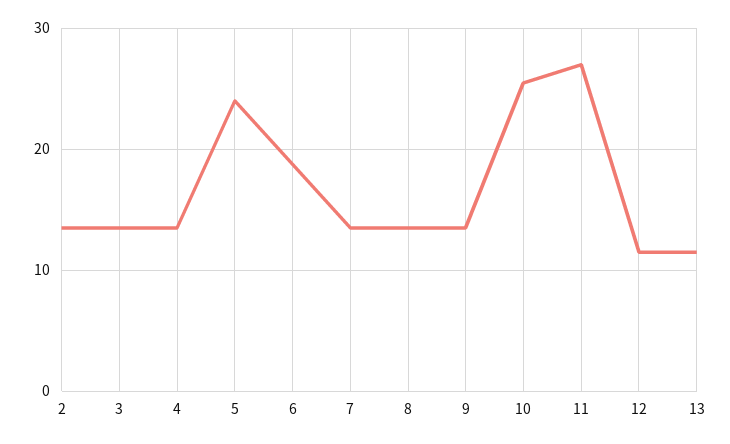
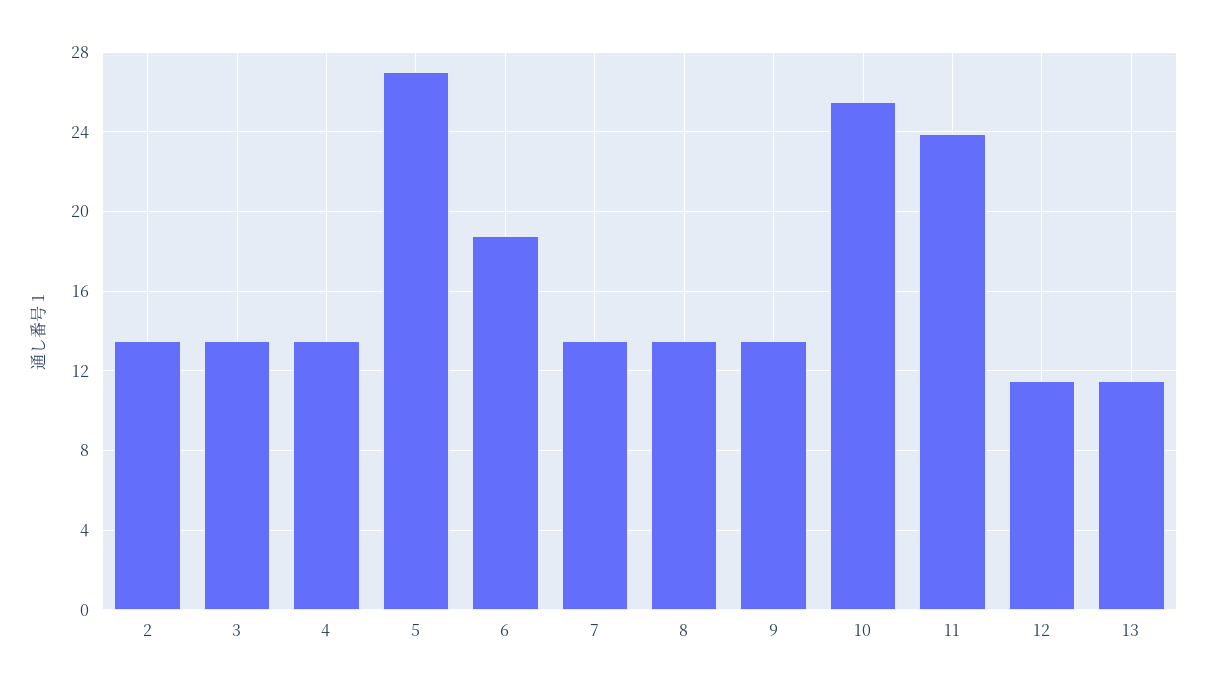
  {
    "2": 13.5,
    "3": 13.5,
    "4": 13.5,
-   "5": 24,
+   "5": 27,
    "6": 19,
    "7": 13.5,
    "8": 13.5,
    "9": 13.5,
    "10": 25.5,
-   "11": 27,
+   "11": 24,
    "12": 11.5,
    "13": 11.5
  }

